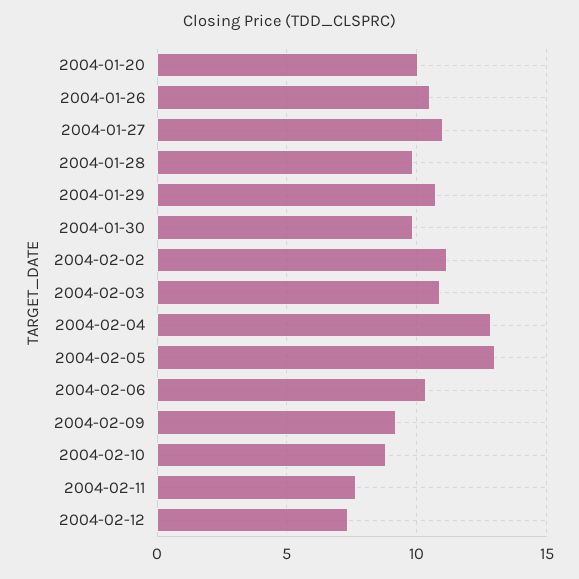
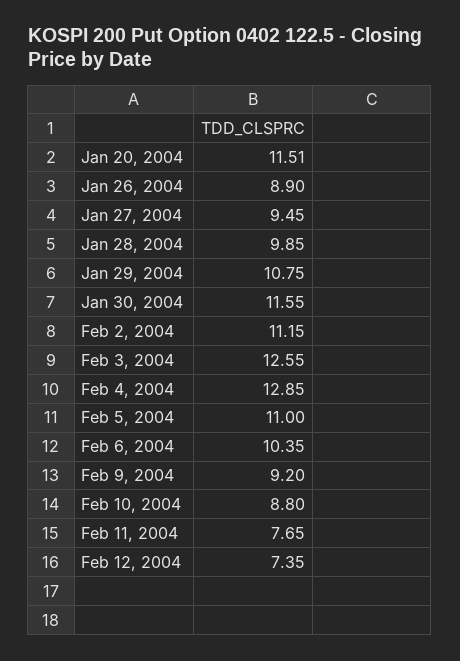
  {
-   "2004-01-20": 10,
+   "2004-01-20": 11.51,
-   "2004-01-26": 10.5,
+   "2004-01-26": 8.9,
-   "2004-01-27": 11,
+   "2004-01-27": 9.45,
    "2004-01-28": 9.85,
    "2004-01-29": 10.75,
-   "2004-01-30": 10,
+   "2004-01-30": 11.55,
    "2004-02-02": 11.15,
-   "2004-02-03": 11,
+   "2004-02-03": 12.55,
    "2004-02-04": 12.85,
-   "2004-02-05": 13,
+   "2004-02-05": 11,
    "2004-02-06": 10.35,
    "2004-02-09": 9.2,
    "2004-02-10": 8.8,
    "2004-02-11": 7.65,
    "2004-02-12": 7.35
  }

